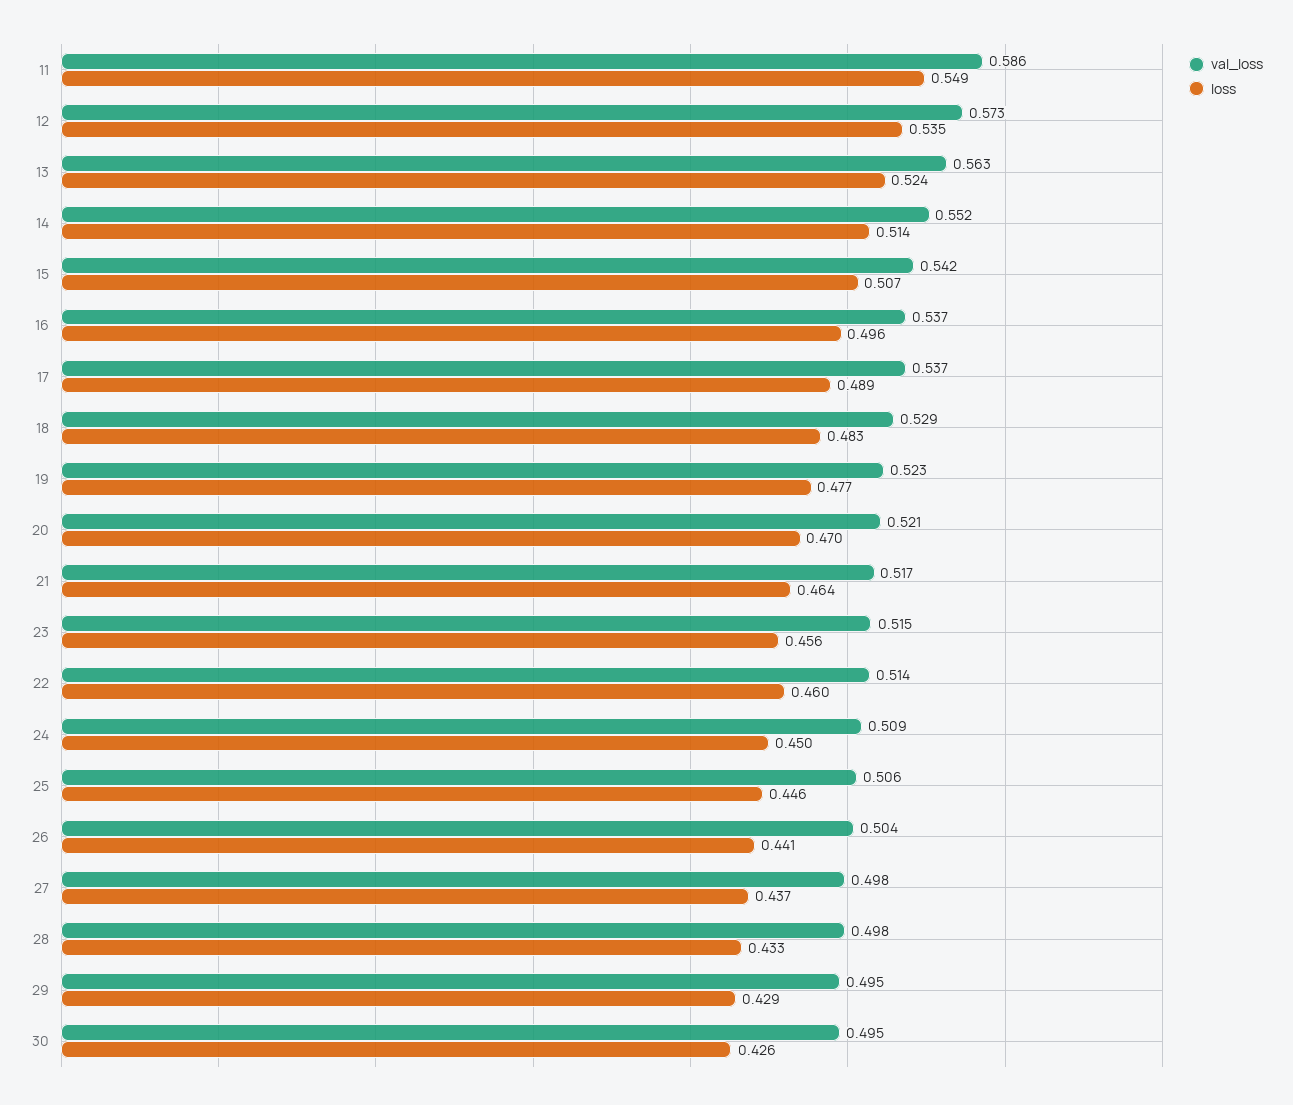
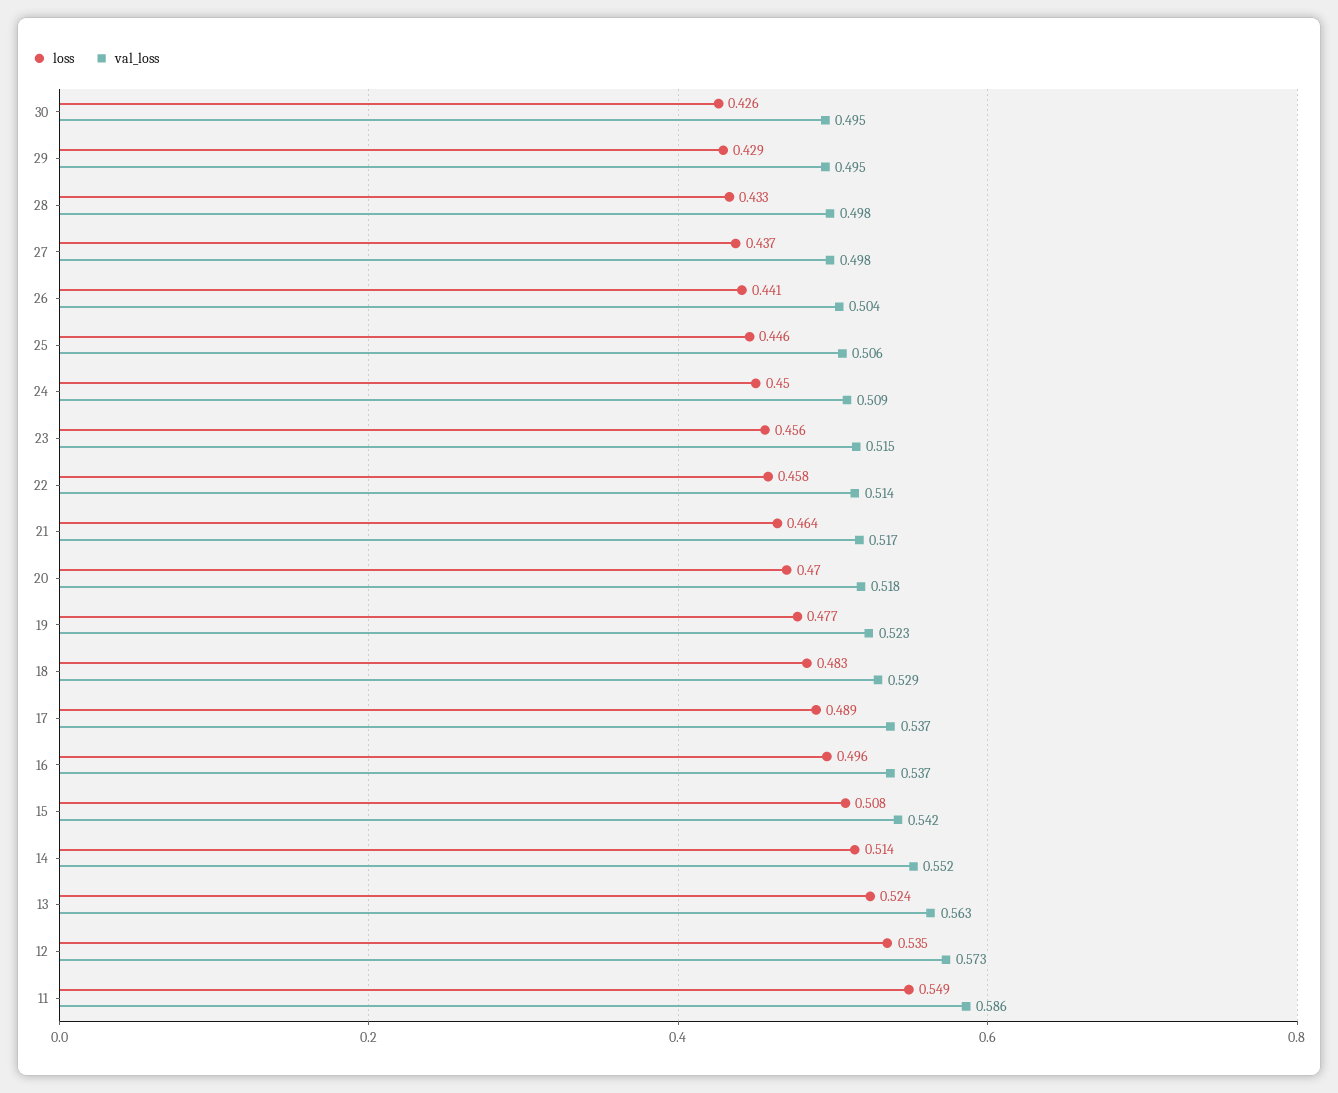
  {
    "val_loss": {
      "11": 0.586,
      "12": 0.573,
      "13": 0.563,
      "14": 0.552,
      "15": 0.542,
      "16": 0.537,
      "17": 0.537,
      "18": 0.529,
      "19": 0.523,
-     "20": 0.521,
+     "20": 0.518,
      "21": 0.517,
      "23": 0.515,
      "22": 0.514,
      "24": 0.509,
      "25": 0.506,
      "26": 0.504,
      "27": 0.498,
      "28": 0.498,
      "29": 0.495,
      "30": 0.495
    },
    "loss": {
      "11": 0.549,
      "12": 0.535,
      "13": 0.524,
      "14": 0.514,
-     "15": 0.507,
+     "15": 0.508,
      "16": 0.496,
      "17": 0.489,
      "18": 0.483,
      "19": 0.477,
      "20": 0.47,
      "21": 0.464,
      "23": 0.456,
-     "22": 0.46,
+     "22": 0.458,
      "24": 0.45,
      "25": 0.446,
      "26": 0.441,
      "27": 0.437,
      "28": 0.433,
      "29": 0.429,
      "30": 0.426
    }
  }

